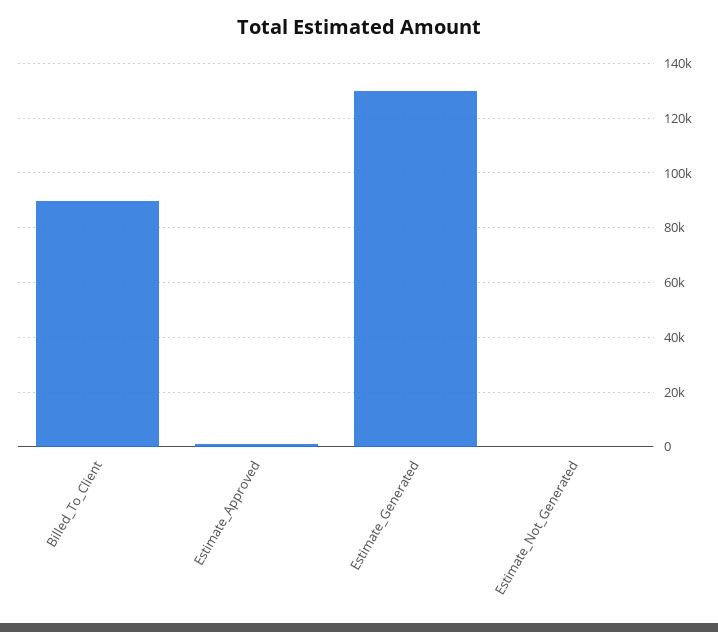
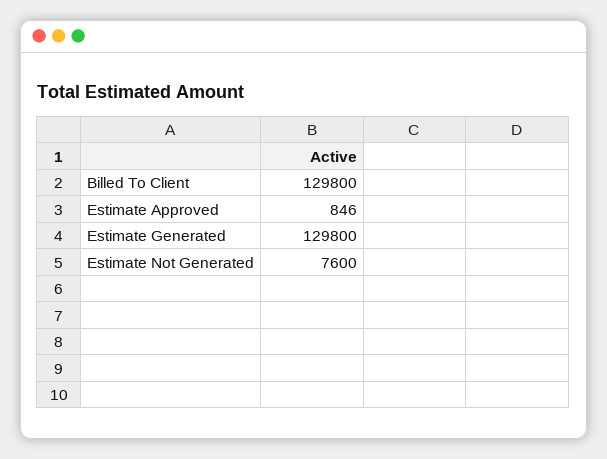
  {
-   "Billed_To_Client": 90000,
+   "Billed_To_Client": 129800,
    "Estimate_Approved": 846,
    "Estimate_Generated": 129800,
-   "Estimate_Not_Generated": 0
+   "Estimate_Not_Generated": 7600
  }

